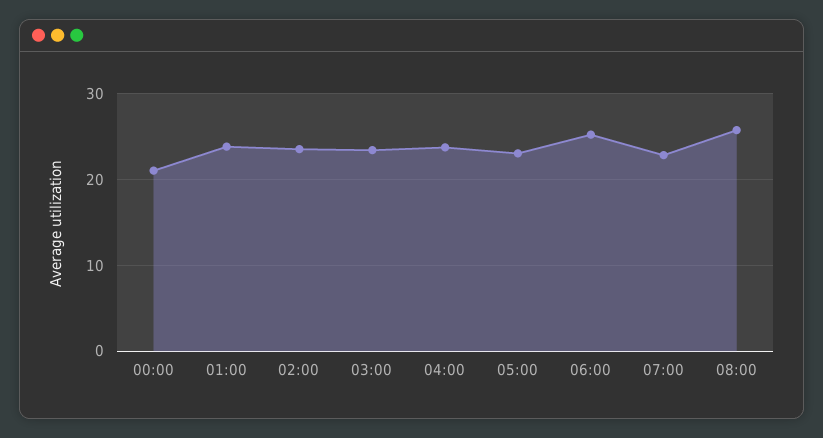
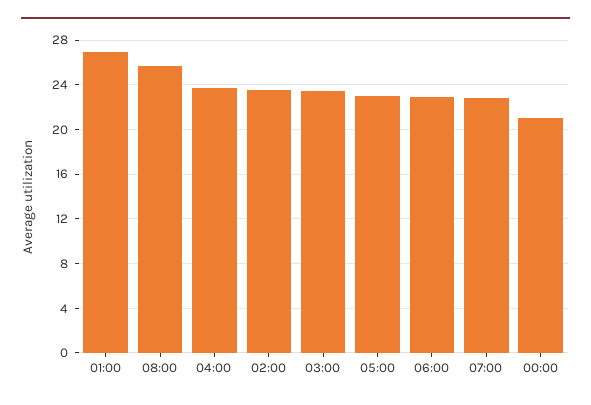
  {
    "00:00": 21,
-   "01:00": 24,
+   "01:00": 27,
    "02:00": 24,
    "03:00": 23,
    "04:00": 24,
    "05:00": 23,
-   "06:00": 25,
+   "06:00": 23,
    "07:00": 23,
    "08:00": 26
  }

